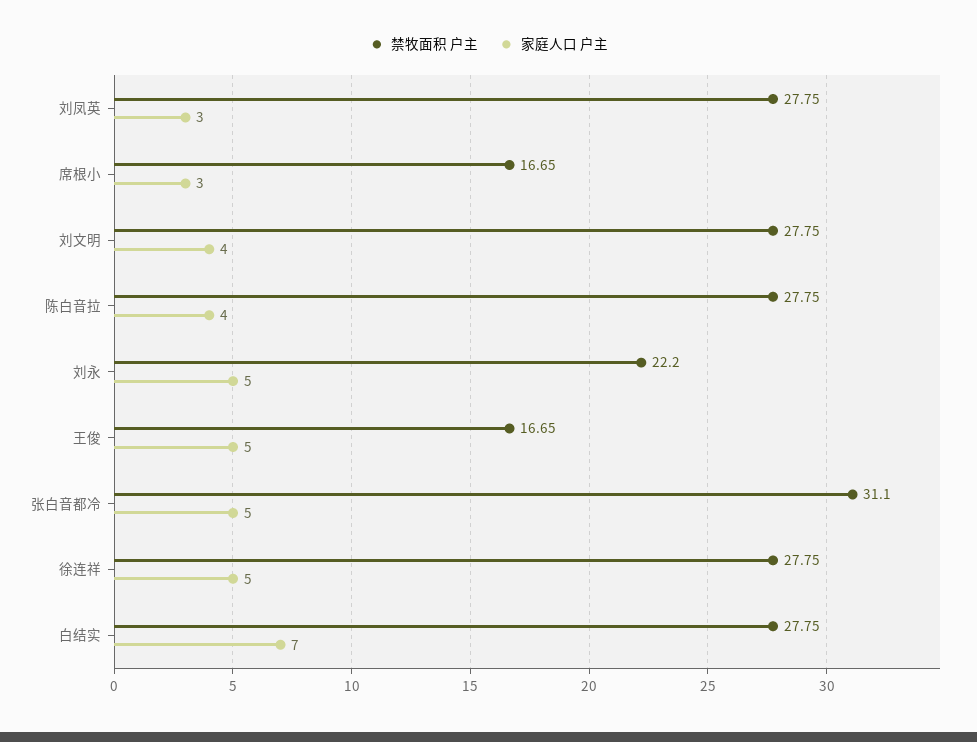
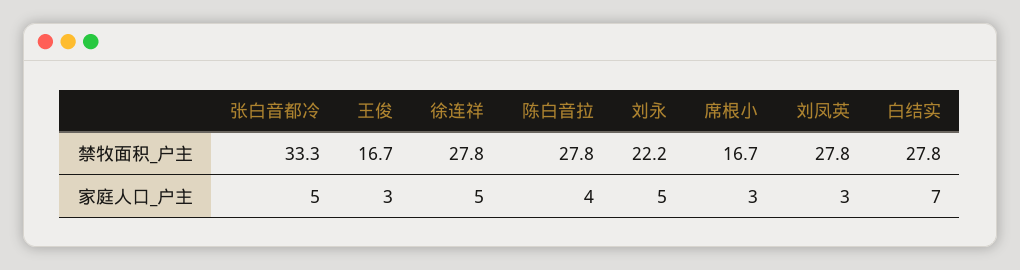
  {
    "禁牧面积 户主": {
      "刘凤英": 27.75,
      "席根小": 16.65,
-     "刘文明": 27.75,
      "陈白音拉": 27.75,
      "刘永": 22.2,
      "王俊": 16.65,
-     "张白音都冷": 31.1,
+     "张白音都冷": 33.3,
      "徐连祥": 27.75,
      "白结实": 27.75
    },
    "家庭人口 户主": {
      "刘凤英": 3,
      "席根小": 3,
-     "刘文明": 4,
      "陈白音拉": 4,
      "刘永": 5,
-     "王俊": 5,
+     "王俊": 3,
      "张白音都冷": 5,
      "徐连祥": 5,
      "白结实": 7
    }
  }

